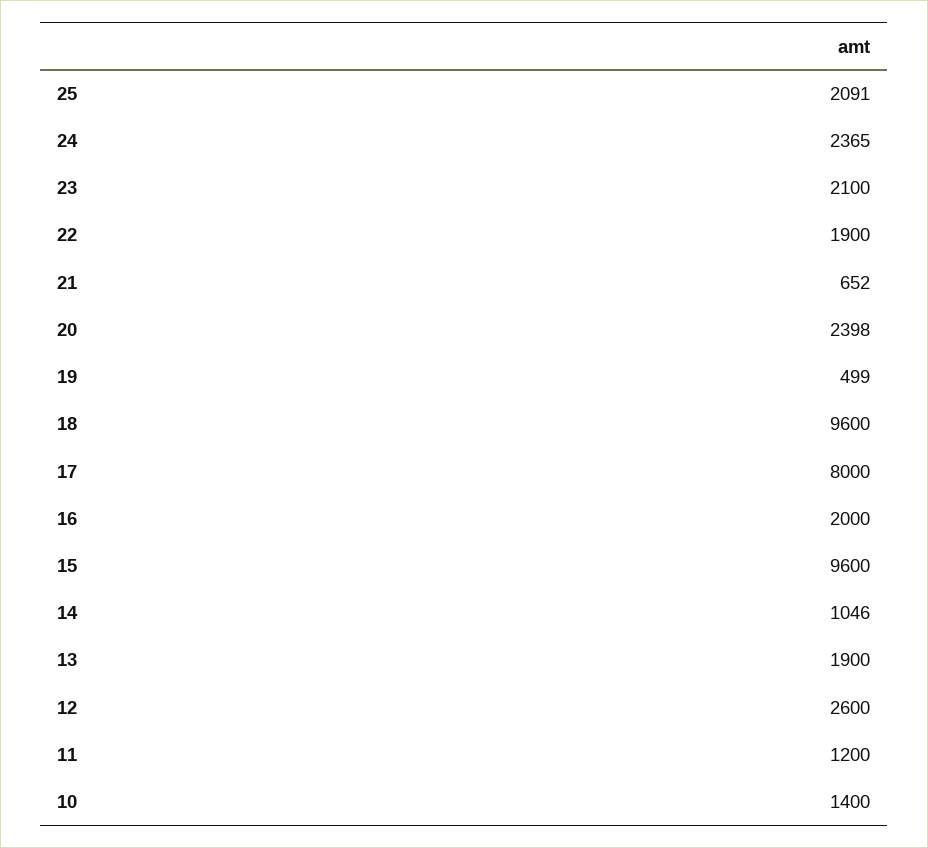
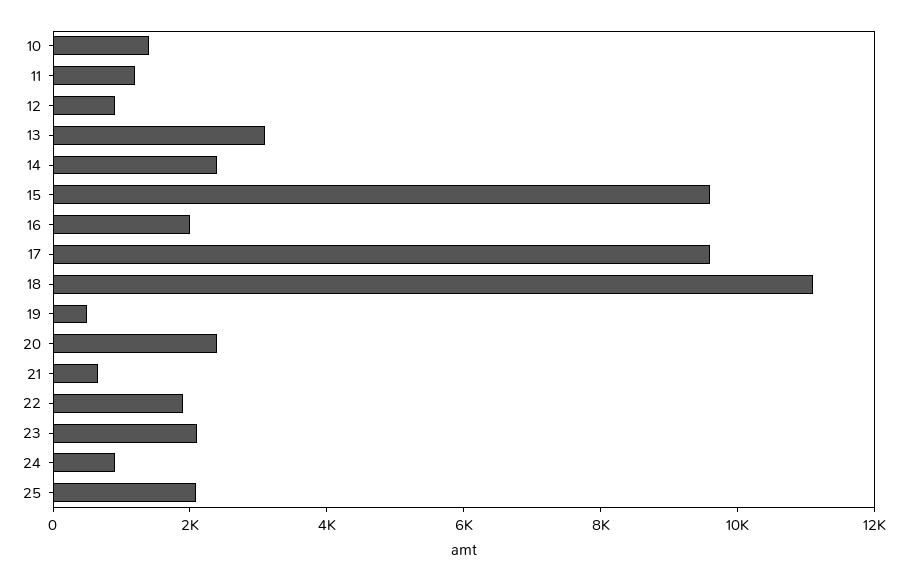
  {
    "25": 2091,
-   "24": 2365,
+   "24": 1000,
    "23": 2100,
    "22": 1900,
    "21": 652,
    "20": 2398,
    "19": 499,
-   "18": 9600,
+   "18": 11000,
-   "17": 8000,
+   "17": 9500,
    "16": 2000,
    "15": 9600,
-   "14": 1046,
+   "14": 2500,
-   "13": 1900,
+   "13": 3000,
-   "12": 2600,
+   "12": 1000,
    "11": 1200,
    "10": 1400
  }

